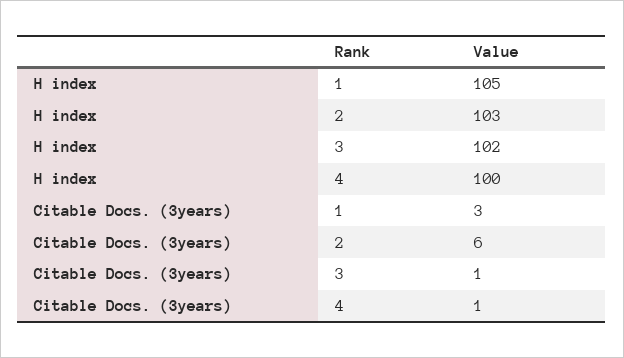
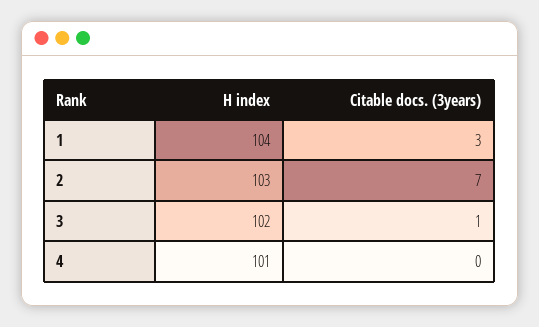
  {
    "H index": {
-     "1": 105,
+     "1": 104,
      "2": 103,
      "3": 102,
-     "4": 100
+     "4": 101
    },
    "Citable Docs. (3years)": {
      "1": 3,
-     "2": 6,
+     "2": 7,
      "3": 1,
-     "4": 1
+     "4": 0
    }
  }

